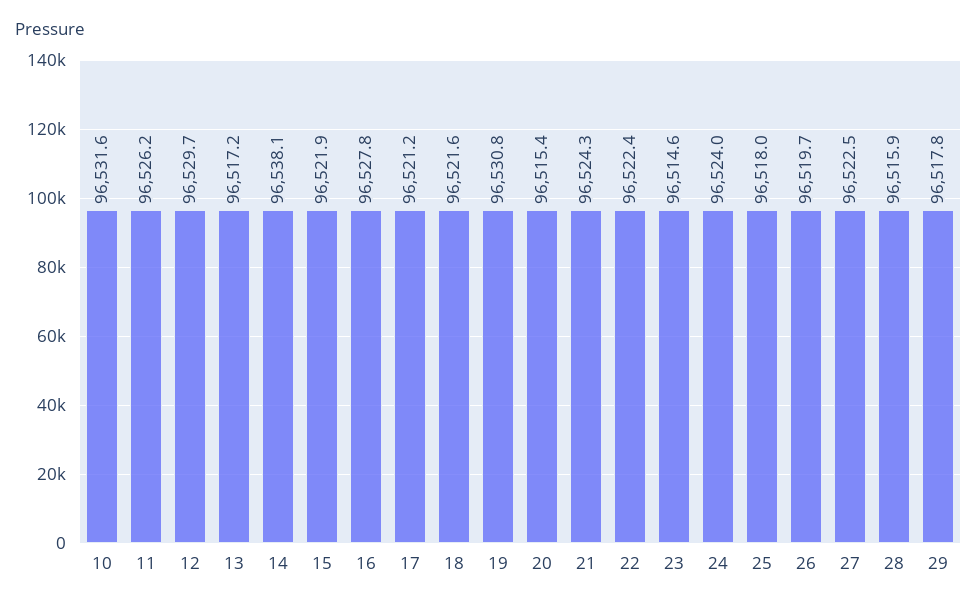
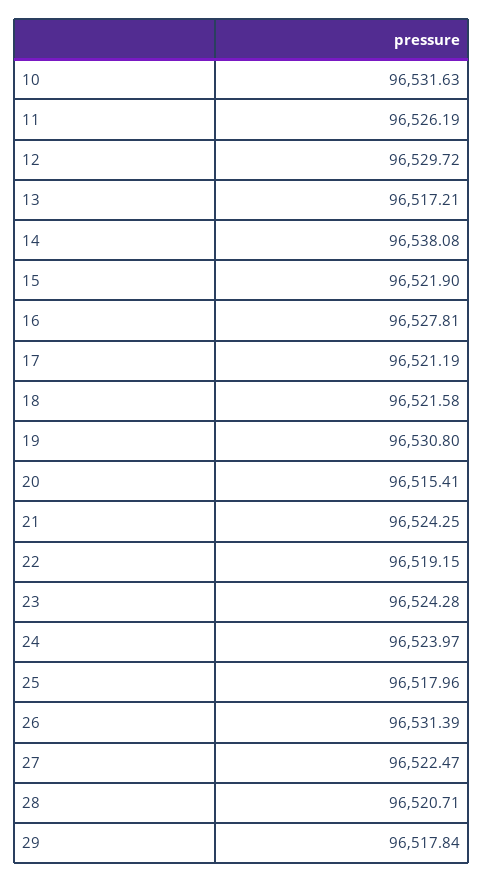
  {
    "10": 96531.63,
    "11": 96526.19,
    "12": 96529.72,
    "13": 96517.21,
    "14": 96538.08,
    "15": 96521.9,
    "16": 96527.81,
    "17": 96521.19,
    "18": 96521.58,
    "19": 96530.8,
    "20": 96515.41,
    "21": 96524.25,
-   "22": 96522.4,
+   "22": 96519.15,
-   "23": 96514.6,
+   "23": 96524.28,
    "24": 96523.97,
    "25": 96517.96,
-   "26": 96519.7,
+   "26": 96531.39,
    "27": 96522.47,
-   "28": 96515.9,
+   "28": 96520.71,
    "29": 96517.84
  }

